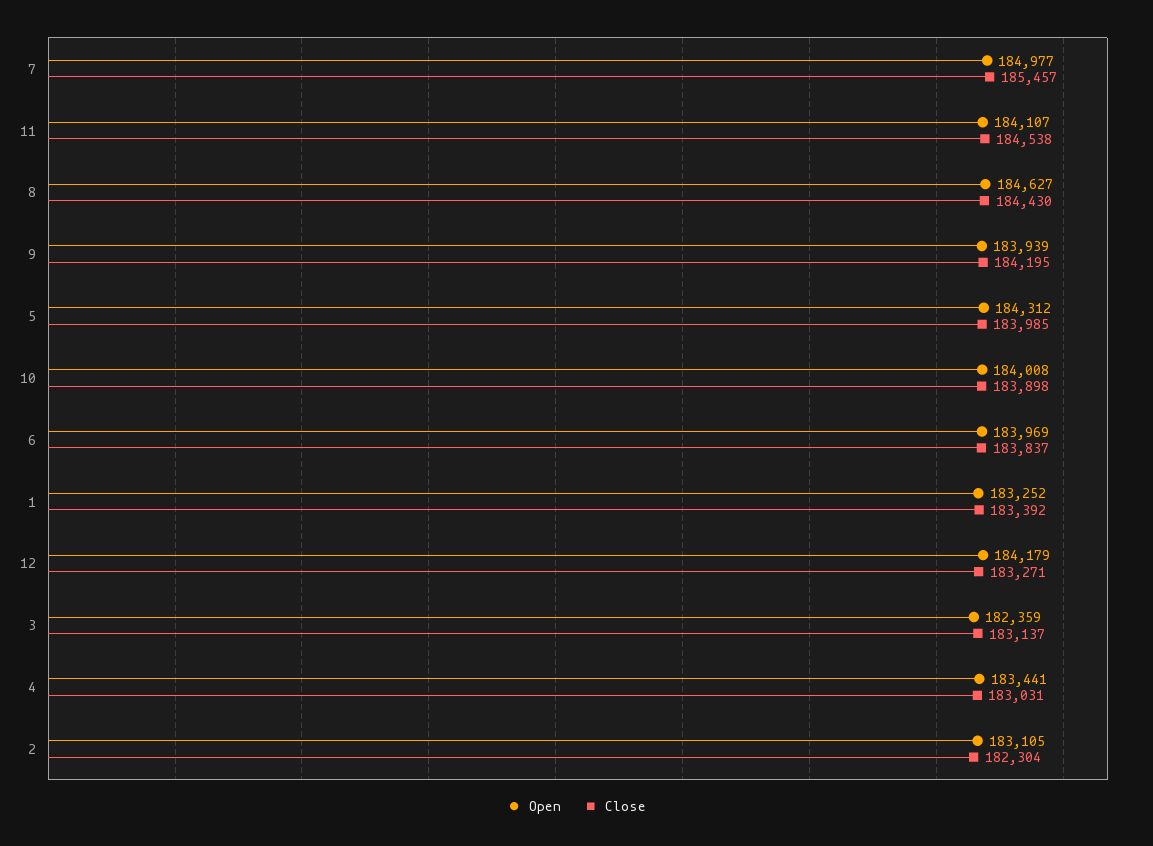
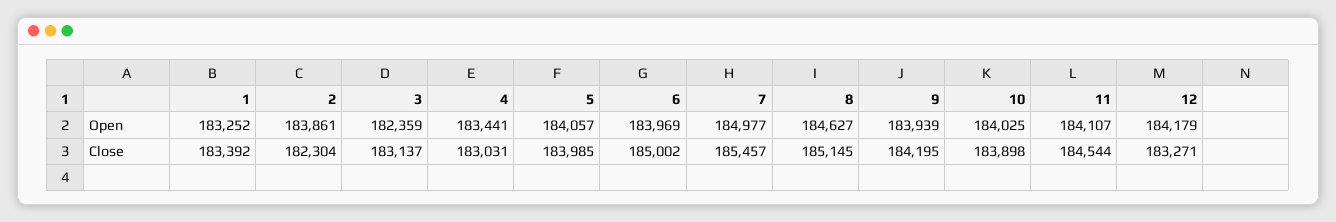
  {
    "Open": {
      "7": 184977,
      "11": 184107,
      "8": 184627,
      "9": 183939,
-     "5": 184312,
+     "5": 184057,
-     "10": 184008,
+     "10": 184025,
      "6": 183969,
      "1": 183252,
      "12": 184179,
      "3": 182359,
      "4": 183441,
-     "2": 183105
+     "2": 183861
    },
    "Close": {
      "7": 185457,
-     "11": 184538,
+     "11": 184544,
-     "8": 184430,
+     "8": 185145,
      "9": 184195,
      "5": 183985,
      "10": 183898,
-     "6": 183837,
+     "6": 185002,
      "1": 183392,
      "12": 183271,
      "3": 183137,
      "4": 183031,
      "2": 182304
    }
  }

